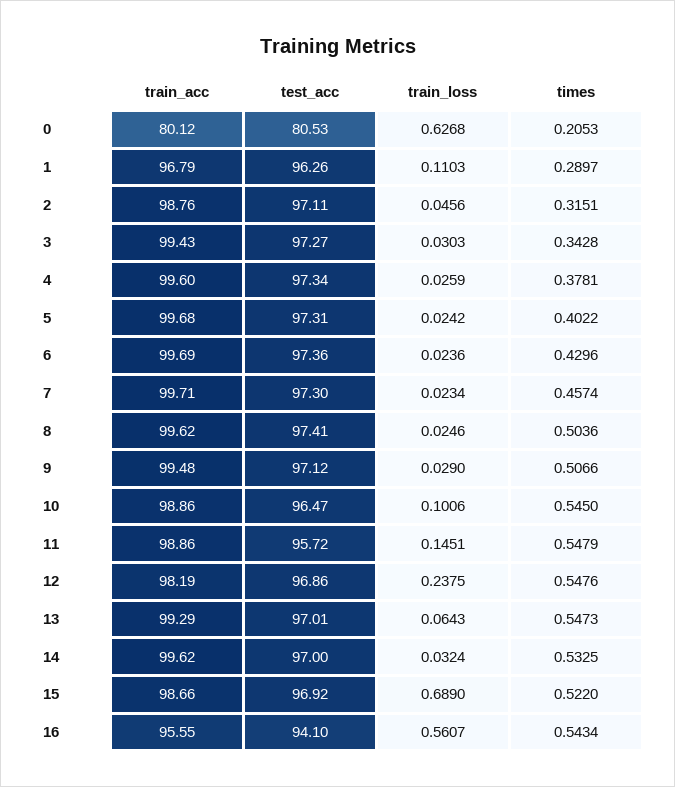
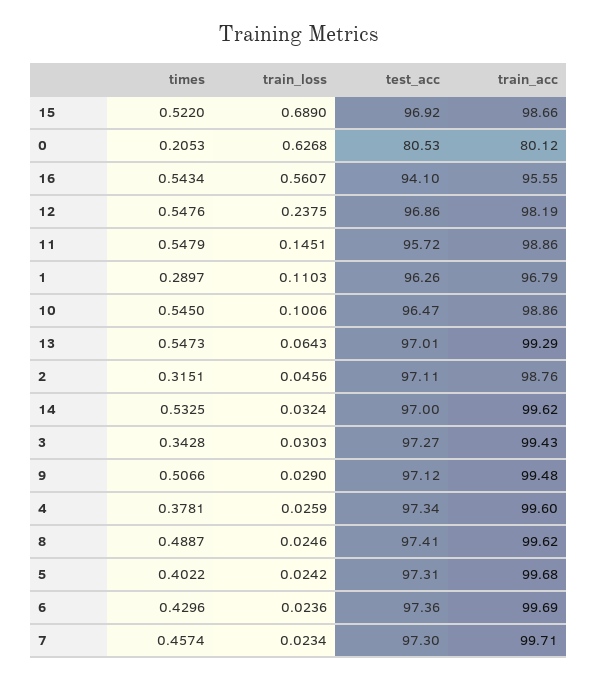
  {
    "train_acc": {
      "0": 80.12,
      "1": 96.79,
      "2": 98.76,
      "3": 99.43,
      "4": 99.6,
      "5": 99.68,
      "6": 99.69,
      "7": 99.71,
      "8": 99.62,
      "9": 99.48,
      "10": 98.86,
      "11": 98.86,
      "12": 98.19,
      "13": 99.29,
      "14": 99.62,
      "15": 98.66,
      "16": 95.55
    },
    "test_acc": {
      "0": 80.53,
      "1": 96.26,
      "2": 97.11,
      "3": 97.27,
      "4": 97.34,
      "5": 97.31,
      "6": 97.36,
      "7": 97.3,
      "8": 97.41,
      "9": 97.12,
      "10": 96.47,
      "11": 95.72,
      "12": 96.86,
      "13": 97.01,
      "14": 97,
      "15": 96.92,
      "16": 94.1
    },
    "train_loss": {
      "0": 0.6268,
      "1": 0.1103,
      "2": 0.0456,
      "3": 0.0303,
      "4": 0.0259,
      "5": 0.0242,
      "6": 0.0236,
      "7": 0.0234,
      "8": 0.0246,
      "9": 0.029,
      "10": 0.1006,
      "11": 0.1451,
      "12": 0.2375,
      "13": 0.0643,
      "14": 0.0324,
      "15": 0.689,
      "16": 0.5607
    },
    "times": {
      "0": 0.2053,
      "1": 0.2897,
      "2": 0.3151,
      "3": 0.3428,
      "4": 0.3781,
      "5": 0.4022,
      "6": 0.4296,
      "7": 0.4574,
-     "8": 0.5036,
+     "8": 0.4887,
      "9": 0.5066,
      "10": 0.545,
      "11": 0.5479,
      "12": 0.5476,
      "13": 0.5473,
      "14": 0.5325,
      "15": 0.522,
      "16": 0.5434
    }
  }

